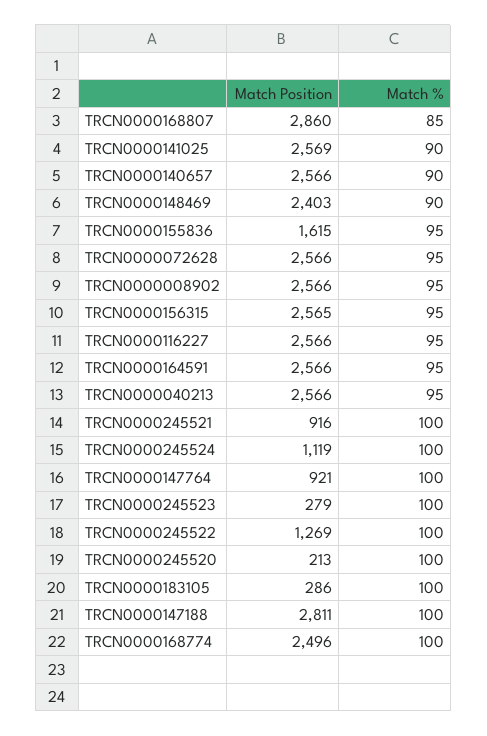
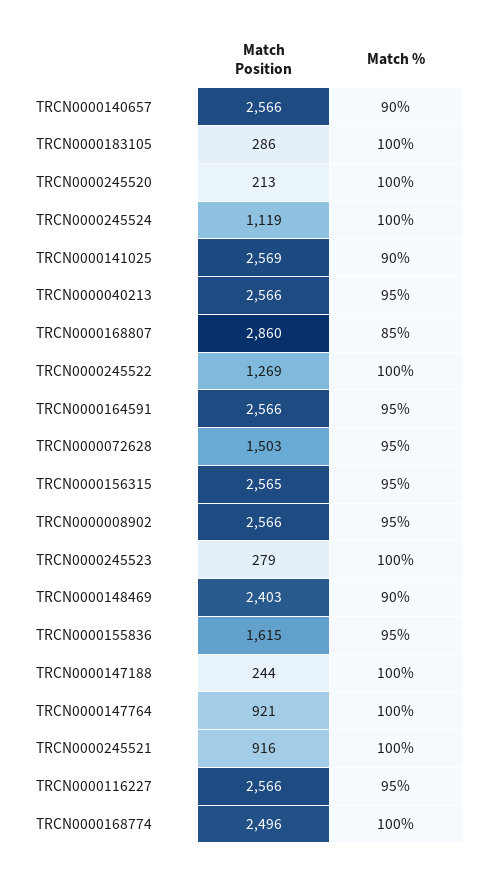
  {
    "Match Position": {
      "TRCN0000168807": 2860,
      "TRCN0000141025": 2569,
      "TRCN0000140657": 2566,
      "TRCN0000148469": 2403,
      "TRCN0000155836": 1615,
-     "TRCN0000072628": 2566,
+     "TRCN0000072628": 1503,
      "TRCN0000008902": 2566,
      "TRCN0000156315": 2565,
      "TRCN0000116227": 2566,
      "TRCN0000164591": 2566,
      "TRCN0000040213": 2566,
      "TRCN0000245521": 916,
      "TRCN0000245524": 1119,
      "TRCN0000147764": 921,
      "TRCN0000245523": 279,
      "TRCN0000245522": 1269,
      "TRCN0000245520": 213,
      "TRCN0000183105": 286,
-     "TRCN0000147188": 2811,
+     "TRCN0000147188": 244,
      "TRCN0000168774": 2496
    },
    "Match %": {
      "TRCN0000168807": 85,
      "TRCN0000141025": 90,
      "TRCN0000140657": 90,
      "TRCN0000148469": 90,
      "TRCN0000155836": 95,
      "TRCN0000072628": 95,
      "TRCN0000008902": 95,
      "TRCN0000156315": 95,
      "TRCN0000116227": 95,
      "TRCN0000164591": 95,
      "TRCN0000040213": 95,
      "TRCN0000245521": 100,
      "TRCN0000245524": 100,
      "TRCN0000147764": 100,
      "TRCN0000245523": 100,
      "TRCN0000245522": 100,
      "TRCN0000245520": 100,
      "TRCN0000183105": 100,
      "TRCN0000147188": 100,
      "TRCN0000168774": 100
    }
  }

